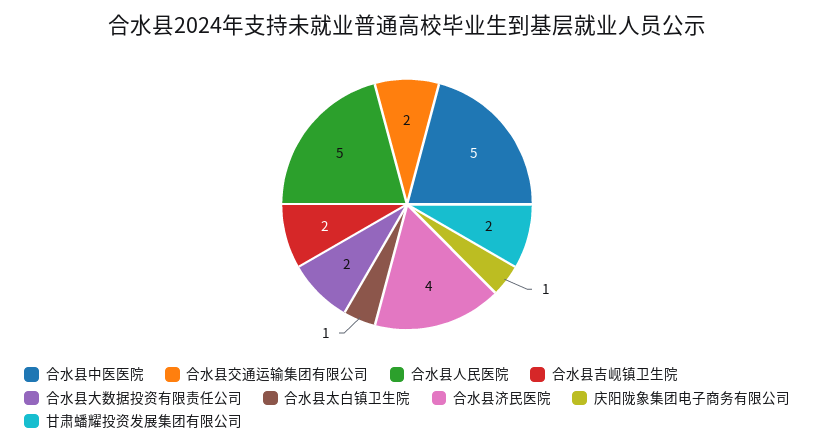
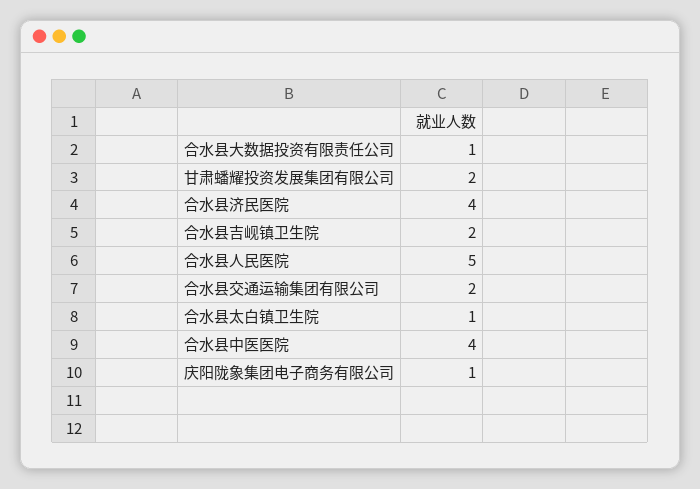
  {
-   "合水县中医医院": 5,
+   "合水县中医医院": 4,
    "合水县交通运输集团有限公司": 2,
    "合水县人民医院": 5,
    "合水县吉岘镇卫生院": 2,
-   "合水县大数据投资有限责任公司": 2,
+   "合水县大数据投资有限责任公司": 1,
    "合水县太白镇卫生院": 1,
    "合水县济民医院": 4,
    "庆阳陇象集团电子商务有限公司": 1,
    "甘肃蟠耀投资发展集团有限公司": 2
  }

